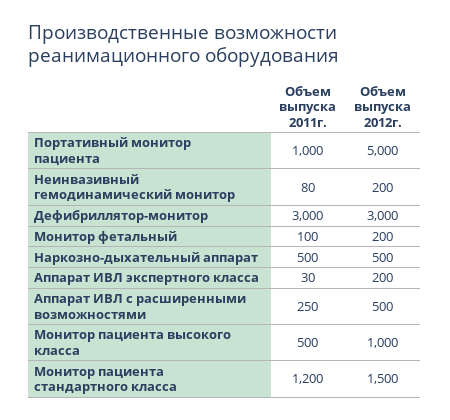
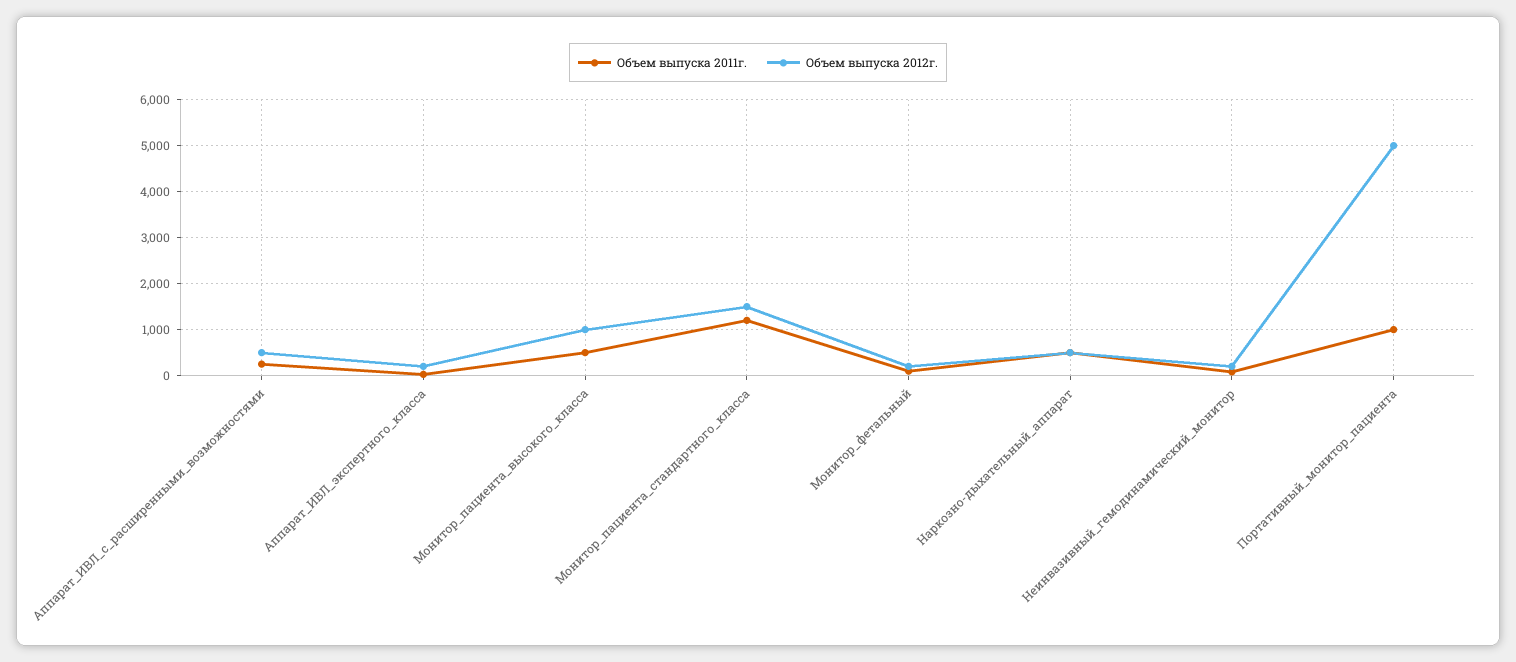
  {
    "Объем выпуска 2011г.": {
      "Портативный монитор пациента": 1000,
      "Неинвазивный гемодинамический монитор": 80,
-     "Дефибриллятор-монитор": 3000,
      "Монитор фетальный": 100,
      "Наркозно-дыхательный аппарат": 500,
      "Аппарат ИВЛ экспертного класса": 30,
      "Аппарат ИВЛ с расширенными возможностями": 250,
      "Монитор пациента высокого класса": 500,
      "Монитор пациента стандартного класса": 1200
    },
    "Объем выпуска 2012г.": {
      "Портативный монитор пациента": 5000,
      "Неинвазивный гемодинамический монитор": 200,
-     "Дефибриллятор-монитор": 3000,
      "Монитор фетальный": 200,
      "Наркозно-дыхательный аппарат": 500,
      "Аппарат ИВЛ экспертного класса": 200,
      "Аппарат ИВЛ с расширенными возможностями": 500,
      "Монитор пациента высокого класса": 1000,
      "Монитор пациента стандартного класса": 1500
    }
  }

